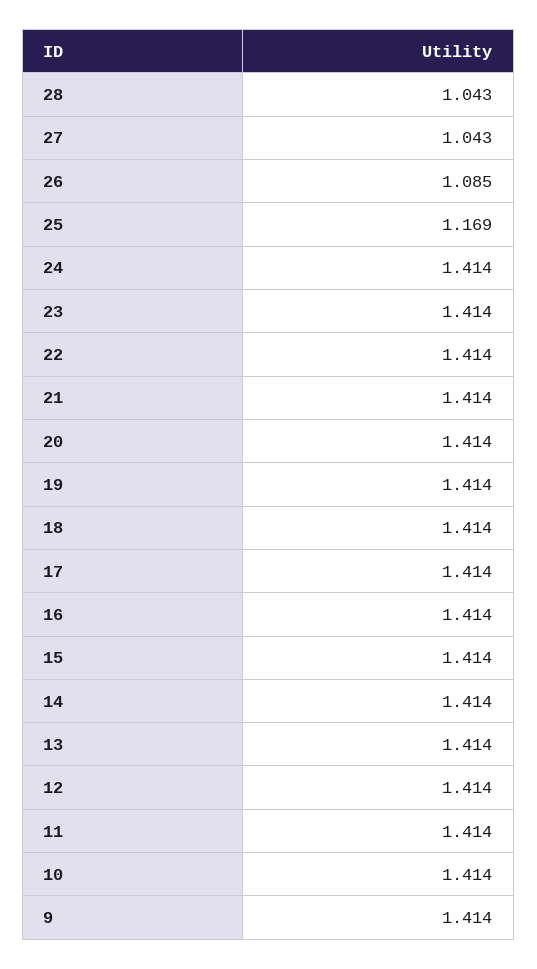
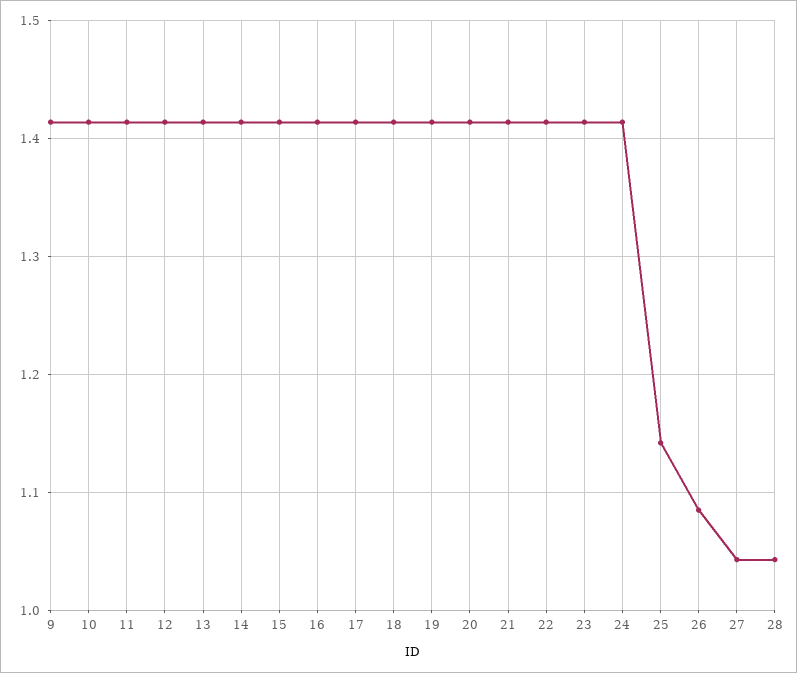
  {
    "28": 1.043,
    "27": 1.043,
    "26": 1.085,
-   "25": 1.169,
+   "25": 1.14,
    "24": 1.414,
    "23": 1.414,
    "22": 1.414,
    "21": 1.414,
    "20": 1.414,
    "19": 1.414,
    "18": 1.414,
    "17": 1.414,
    "16": 1.414,
    "15": 1.414,
    "14": 1.414,
    "13": 1.414,
    "12": 1.414,
    "11": 1.414,
    "10": 1.414,
    "9": 1.414
  }

